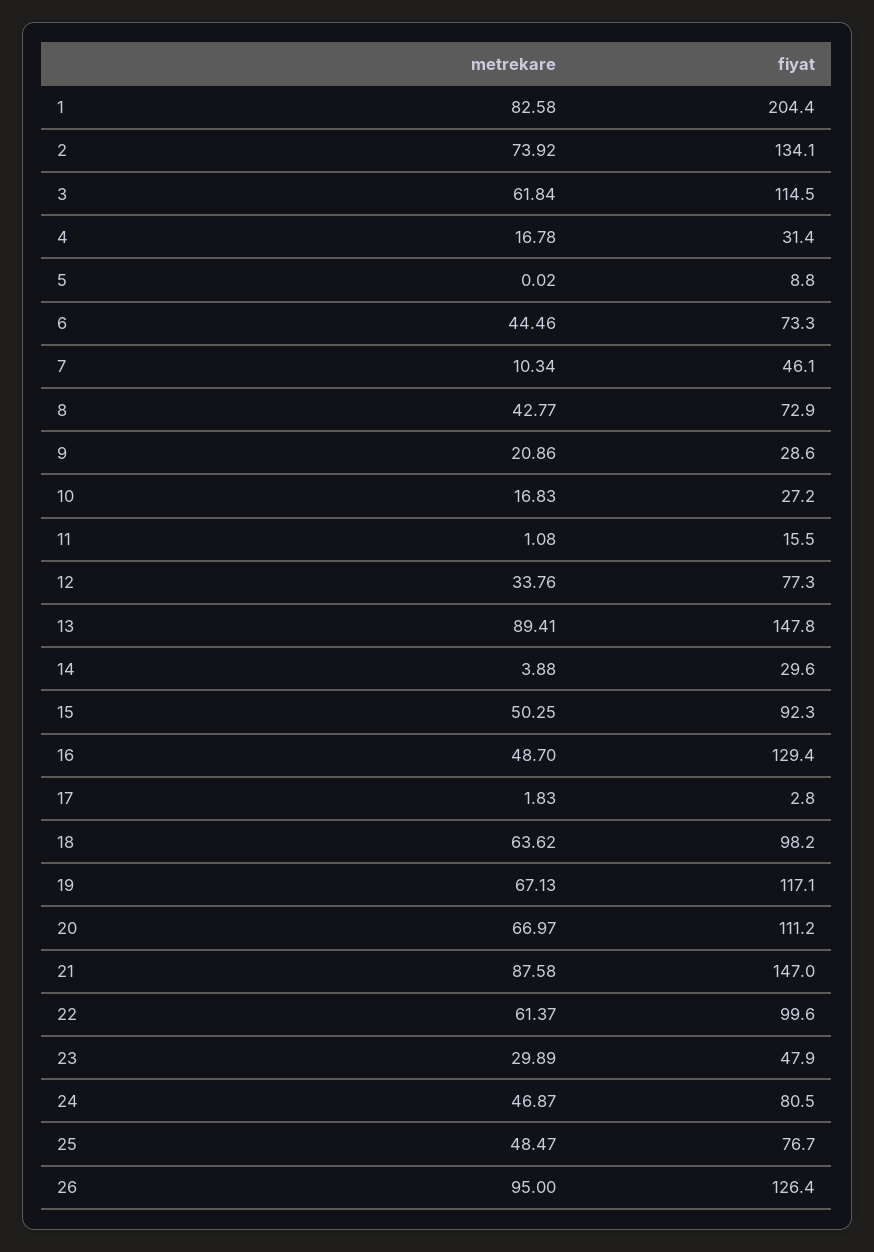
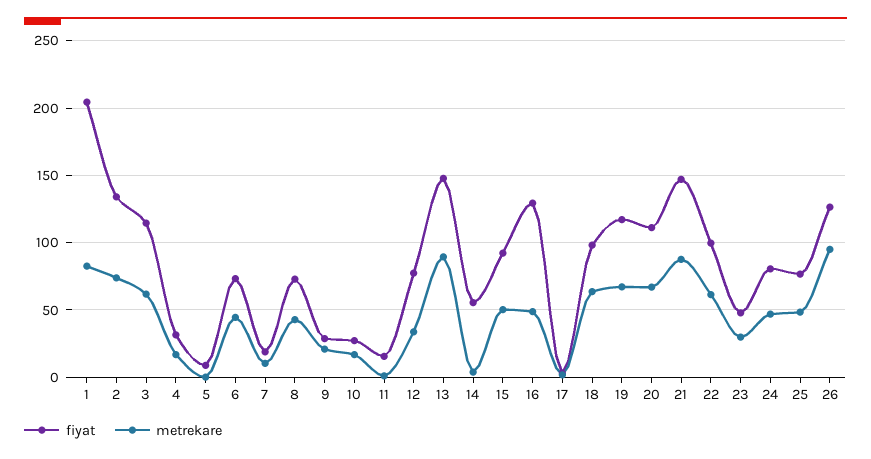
  {
    "metrekare": {
      "1": 82.58,
      "2": 73.92,
      "3": 61.84,
      "4": 16.78,
      "5": 0.02,
      "6": 44.46,
      "7": 10.34,
      "8": 42.77,
      "9": 20.86,
      "10": 16.83,
      "11": 1.08,
      "12": 33.76,
      "13": 89.41,
      "14": 3.88,
      "15": 50.25,
      "16": 48.7,
      "17": 1.83,
      "18": 63.62,
      "19": 67.13,
      "20": 66.97,
      "21": 87.58,
      "22": 61.37,
      "23": 29.89,
      "24": 46.87,
      "25": 48.47,
      "26": 95
    },
    "fiyat": {
      "1": 204.4,
      "2": 134.1,
      "3": 114.5,
      "4": 31.4,
      "5": 8.8,
      "6": 73.3,
-     "7": 46.1,
+     "7": 20,
      "8": 72.9,
      "9": 28.6,
      "10": 27.2,
      "11": 15.5,
      "12": 77.3,
      "13": 147.8,
-     "14": 29.6,
+     "14": 55,
      "15": 92.3,
      "16": 129.4,
      "17": 2.8,
      "18": 98.2,
      "19": 117.1,
      "20": 111.2,
      "21": 147,
      "22": 99.6,
      "23": 47.9,
      "24": 80.5,
      "25": 76.7,
      "26": 126.4
    }
  }

